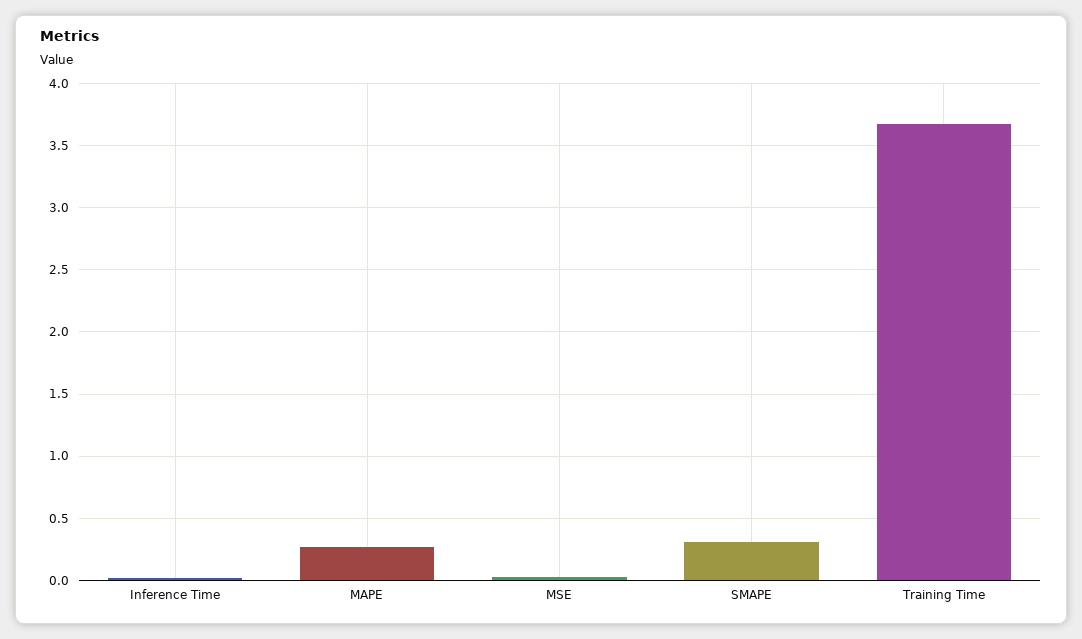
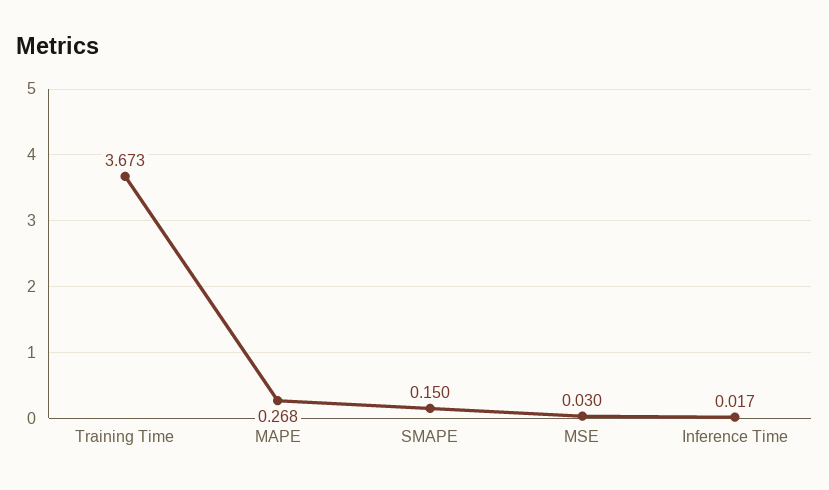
  {
    "Inference Time": 0.017,
    "MAPE": 0.268,
    "MSE": 0.03,
-   "SMAPE": 0.3,
+   "SMAPE": 0.15,
    "Training Time": 3.673
  }

